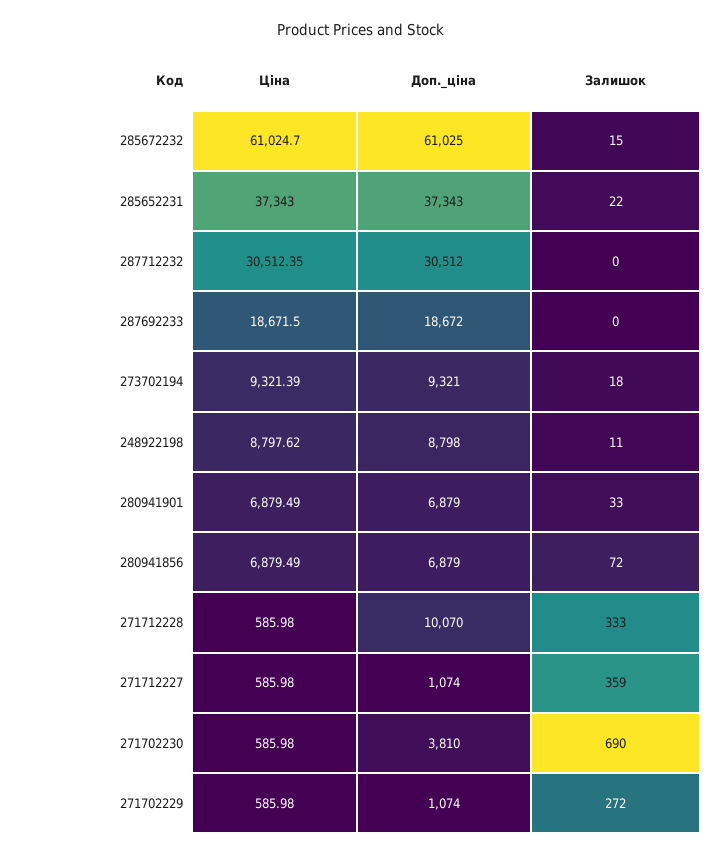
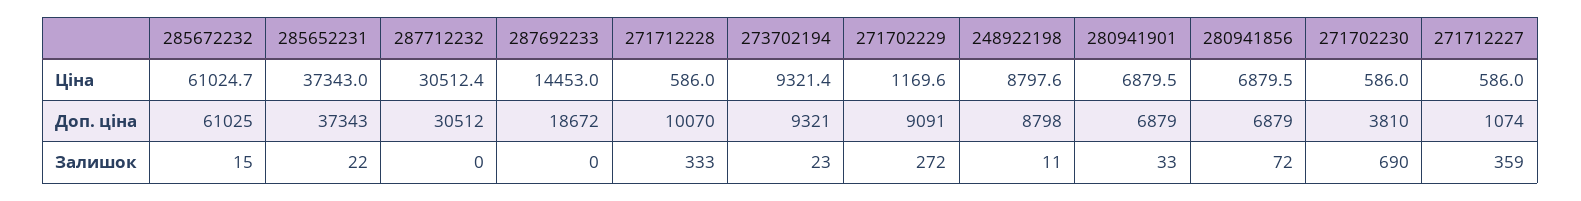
  {
    "Ціна": {
      "285672232": 61024.7,
      "285652231": 37343,
      "287712232": 30512.35,
-     "287692233": 18671.5,
+     "287692233": 14453,
      "273702194": 9321.39,
      "248922198": 8797.62,
      "280941901": 6879.49,
      "280941856": 6879.49,
      "271712228": 585.98,
      "271712227": 585.98,
      "271702230": 585.98,
-     "271702229": 585.98
+     "271702229": 1169.6
    },
    "Доп._ціна": {
      "285672232": 61025,
      "285652231": 37343,
      "287712232": 30512,
      "287692233": 18672,
      "273702194": 9321,
      "248922198": 8798,
      "280941901": 6879,
      "280941856": 6879,
      "271712228": 10070,
      "271712227": 1074,
      "271702230": 3810,
-     "271702229": 1074
+     "271702229": 9091
    },
    "Залишок": {
      "285672232": 15,
      "285652231": 22,
      "287712232": 0,
      "287692233": 0,
-     "273702194": 18,
+     "273702194": 23,
      "248922198": 11,
      "280941901": 33,
      "280941856": 72,
      "271712228": 333,
      "271712227": 359,
      "271702230": 690,
      "271702229": 272
    }
  }

